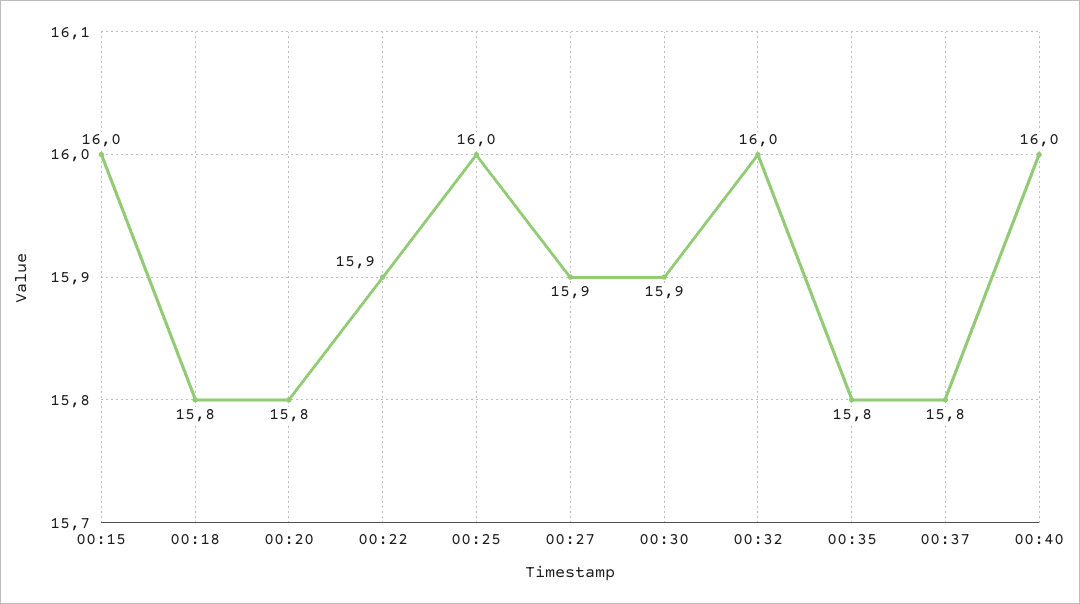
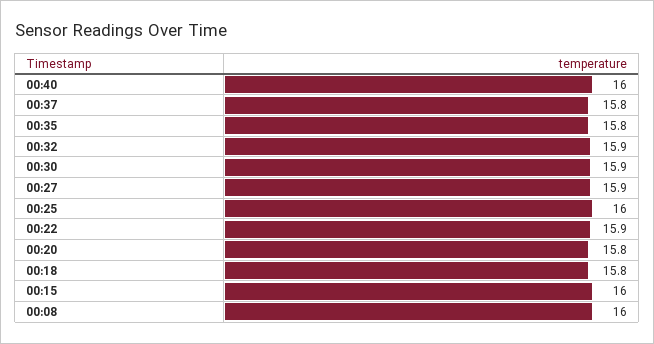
  {
    "00:15": 16,
    "00:18": 15.8,
    "00:20": 15.8,
    "00:22": 15.9,
    "00:25": 16,
    "00:27": 15.9,
    "00:30": 15.9,
-   "00:32": 16,
+   "00:32": 15.9,
    "00:35": 15.8,
    "00:37": 15.8,
-   "00:40": 16
+   "00:40": 16,
+   "00:08": 16
  }

